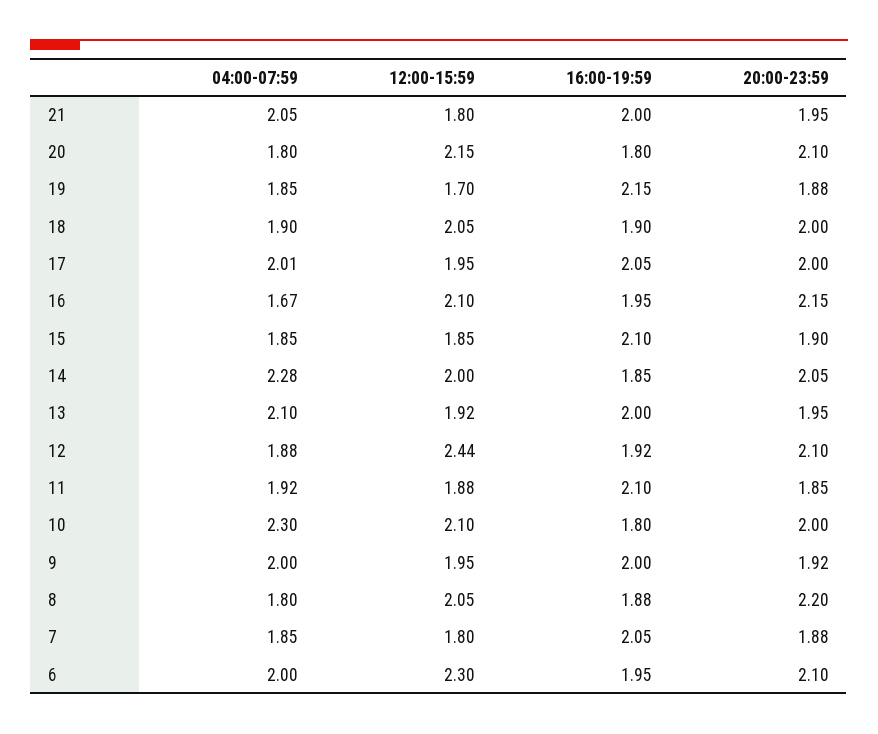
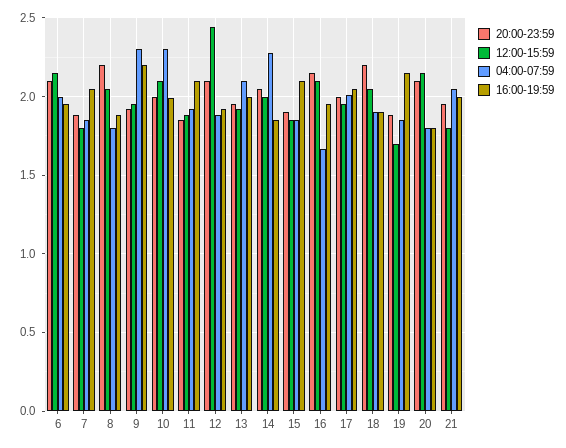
  {
    "04:00-07:59": {
      "21": 2.05,
      "20": 1.8,
      "19": 1.85,
      "18": 1.9,
      "17": 2.01,
      "16": 1.67,
      "15": 1.85,
      "14": 2.28,
      "13": 2.1,
      "12": 1.88,
      "11": 1.92,
      "10": 2.3,
-     "9": 2,
+     "9": 2.3,
      "8": 1.8,
      "7": 1.85,
      "6": 2
    },
    "12:00-15:59": {
      "21": 1.8,
      "20": 2.15,
      "19": 1.7,
      "18": 2.05,
      "17": 1.95,
      "16": 2.1,
      "15": 1.85,
      "14": 2,
      "13": 1.92,
      "12": 2.44,
      "11": 1.88,
      "10": 2.1,
      "9": 1.95,
      "8": 2.05,
      "7": 1.8,
-     "6": 2.3
+     "6": 2.15
    },
    "16:00-19:59": {
      "21": 2,
      "20": 1.8,
      "19": 2.15,
      "18": 1.9,
      "17": 2.05,
      "16": 1.95,
      "15": 2.1,
      "14": 1.85,
      "13": 2,
      "12": 1.92,
      "11": 2.1,
-     "10": 1.8,
+     "10": 2,
-     "9": 2,
+     "9": 2.2,
      "8": 1.88,
      "7": 2.05,
      "6": 1.95
    },
    "20:00-23:59": {
      "21": 1.95,
      "20": 2.1,
      "19": 1.88,
-     "18": 2,
+     "18": 2.2,
      "17": 2,
      "16": 2.15,
      "15": 1.9,
      "14": 2.05,
      "13": 1.95,
      "12": 2.1,
      "11": 1.85,
      "10": 2,
      "9": 1.92,
      "8": 2.2,
      "7": 1.88,
      "6": 2.1
    }
  }

